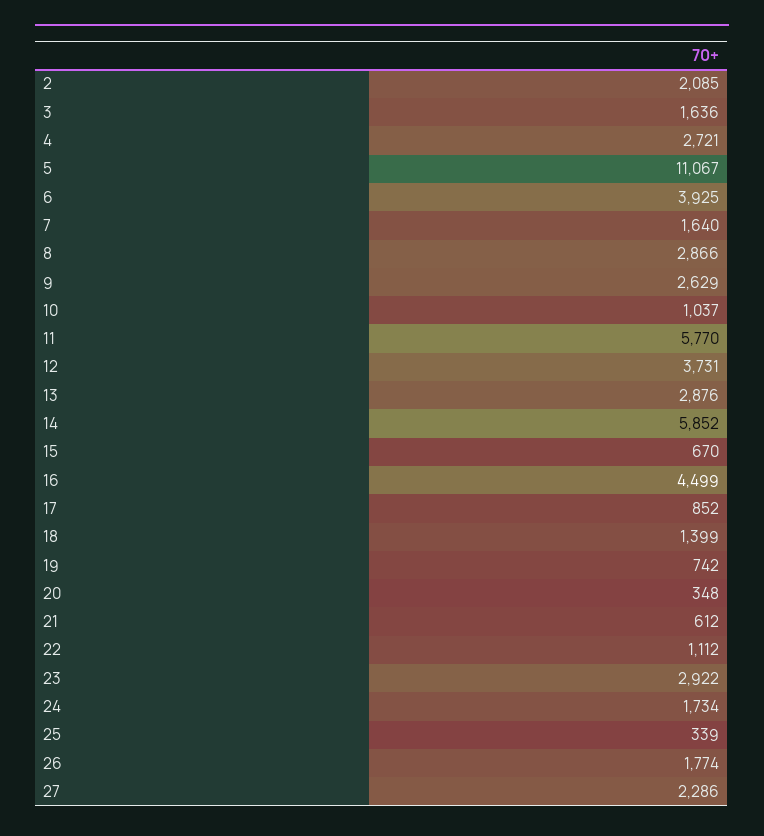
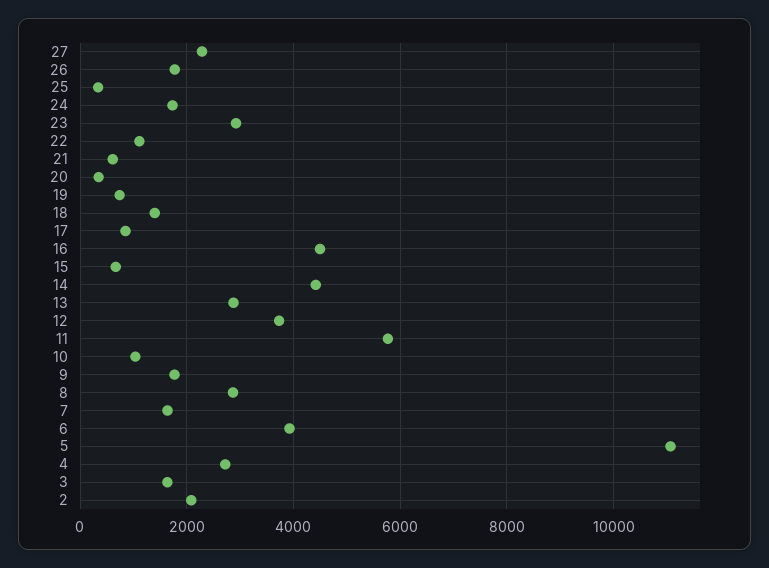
  {
    "2": 2085,
    "3": 1636,
    "4": 2721,
    "5": 11067,
    "6": 3925,
    "7": 1640,
    "8": 2866,
-   "9": 2629,
+   "9": 1800,
    "10": 1037,
    "11": 5770,
    "12": 3731,
    "13": 2876,
-   "14": 5852,
+   "14": 4400,
    "15": 670,
    "16": 4499,
    "17": 852,
    "18": 1399,
    "19": 742,
    "20": 348,
    "21": 612,
    "22": 1112,
    "23": 2922,
    "24": 1734,
    "25": 339,
    "26": 1774,
    "27": 2286
  }

